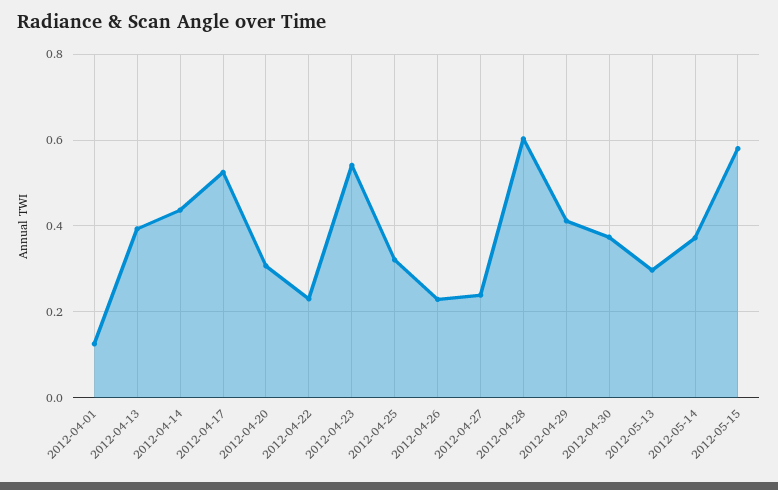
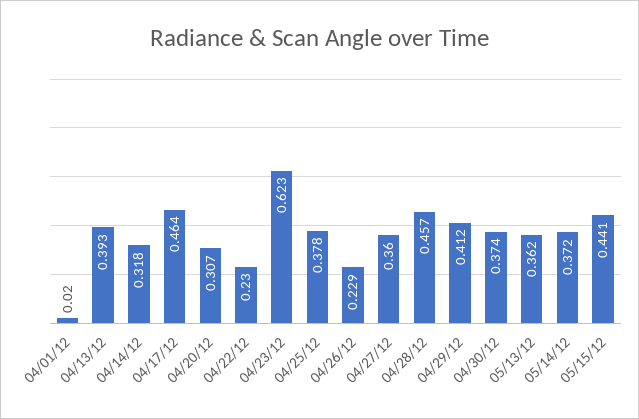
  {
-   "2012-04-01": 0.12,
+   "2012-04-01": 0.02,
    "2012-04-13": 0.393,
-   "2012-04-14": 0.44,
+   "2012-04-14": 0.318,
-   "2012-04-17": 0.52,
+   "2012-04-17": 0.464,
    "2012-04-20": 0.307,
    "2012-04-22": 0.23,
-   "2012-04-23": 0.54,
+   "2012-04-23": 0.623,
-   "2012-04-25": 0.32,
+   "2012-04-25": 0.378,
    "2012-04-26": 0.229,
-   "2012-04-27": 0.24,
+   "2012-04-27": 0.36,
-   "2012-04-28": 0.6,
+   "2012-04-28": 0.457,
    "2012-04-29": 0.412,
    "2012-04-30": 0.374,
-   "2012-05-13": 0.3,
+   "2012-05-13": 0.362,
    "2012-05-14": 0.372,
-   "2012-05-15": 0.58
+   "2012-05-15": 0.441
  }

